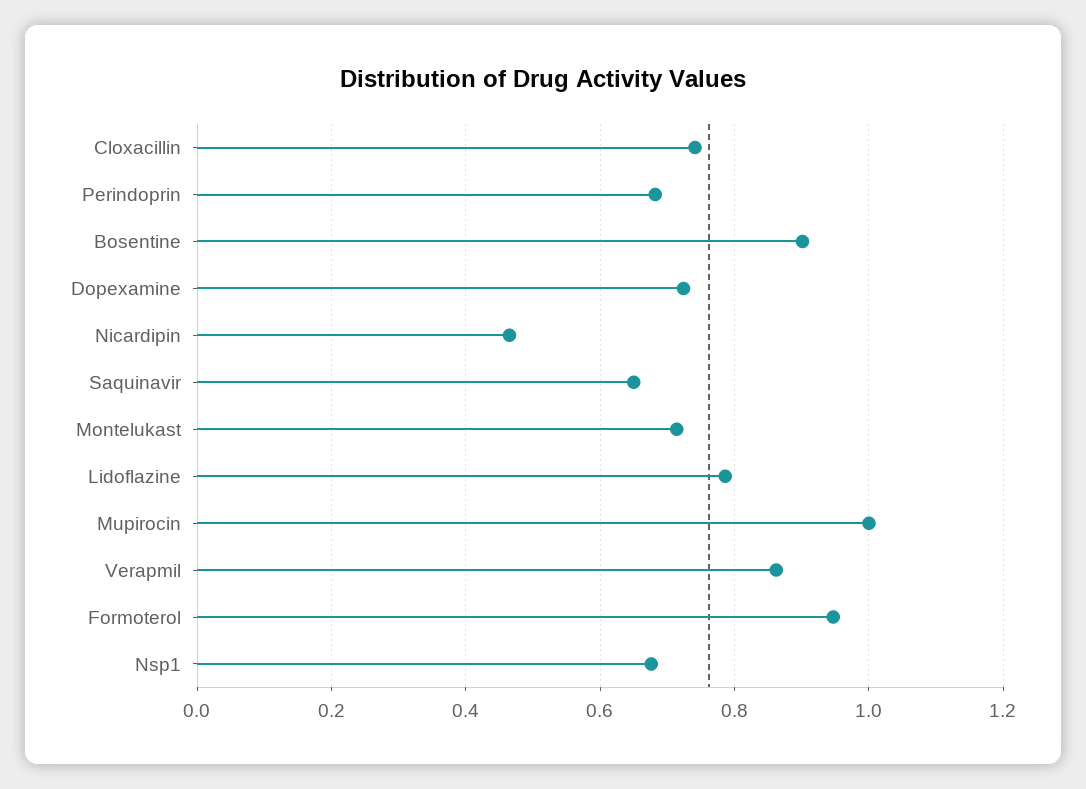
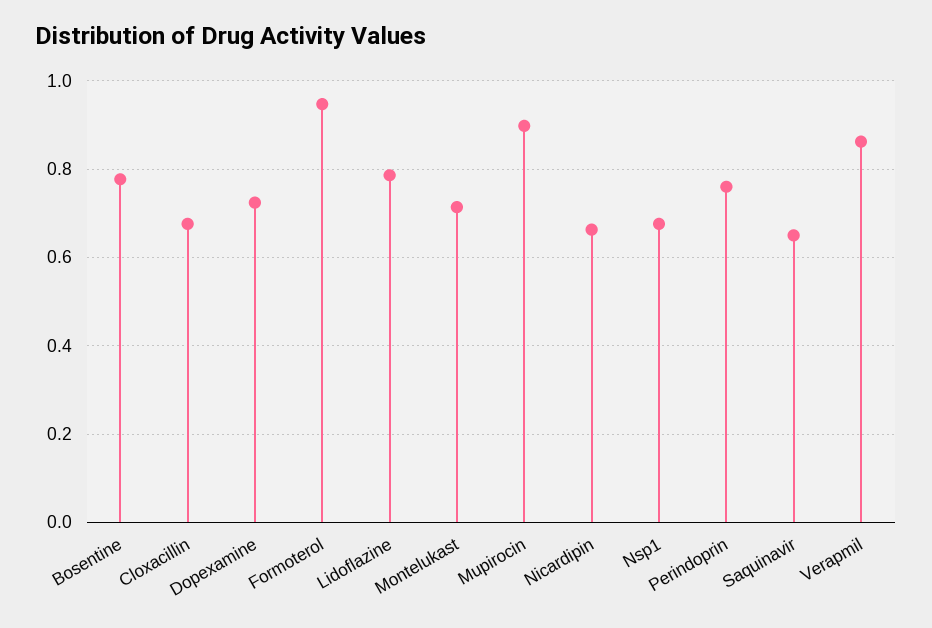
  {
-   "Cloxacillin": 0.74,
+   "Cloxacillin": 0.68,
-   "Perindoprin": 0.68,
+   "Perindoprin": 0.76,
-   "Bosentine": 0.9,
+   "Bosentine": 0.78,
    "Dopexamine": 0.72,
-   "Nicardipin": 0.46,
+   "Nicardipin": 0.66,
    "Saquinavir": 0.66,
    "Montelukast": 0.72,
    "Lidoflazine": 0.78,
-   "Mupirocin": 1,
+   "Mupirocin": 0.9,
    "Verapmil": 0.86,
    "Formoterol": 0.94,
    "Nsp1": 0.68
  }

